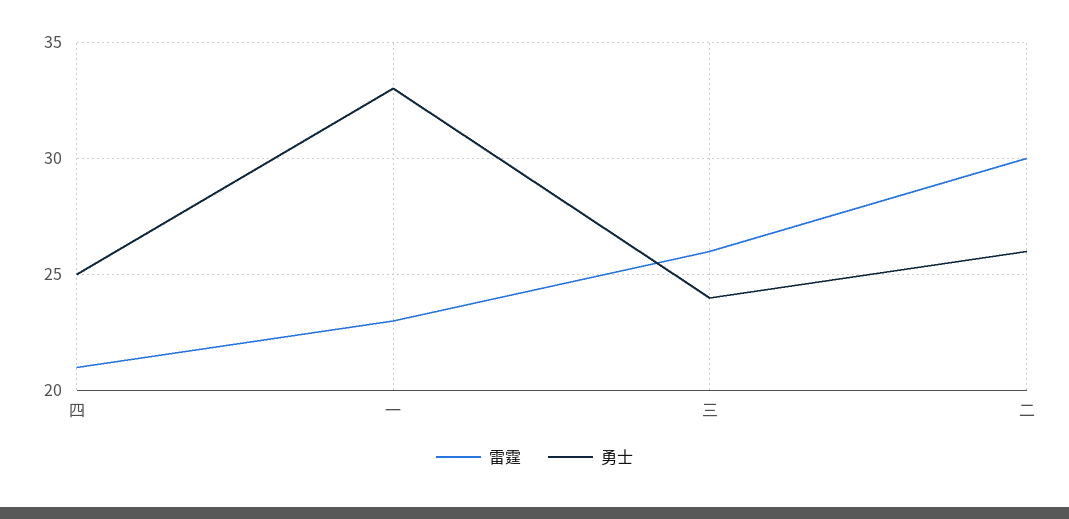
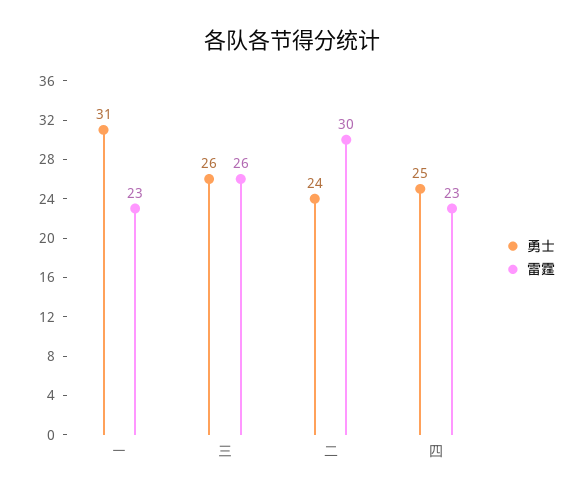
  {
    "雷霆": {
-     "四": 21,
+     "四": 23,
      "一": 23,
      "三": 26,
      "二": 30
    },
    "勇士": {
      "四": 25,
-     "一": 33,
+     "一": 31,
-     "三": 24,
+     "三": 26,
-     "二": 26
+     "二": 24
    }
  }

